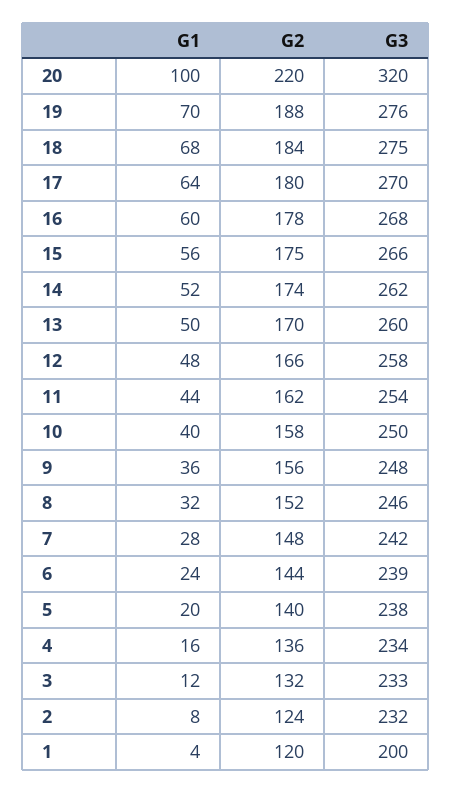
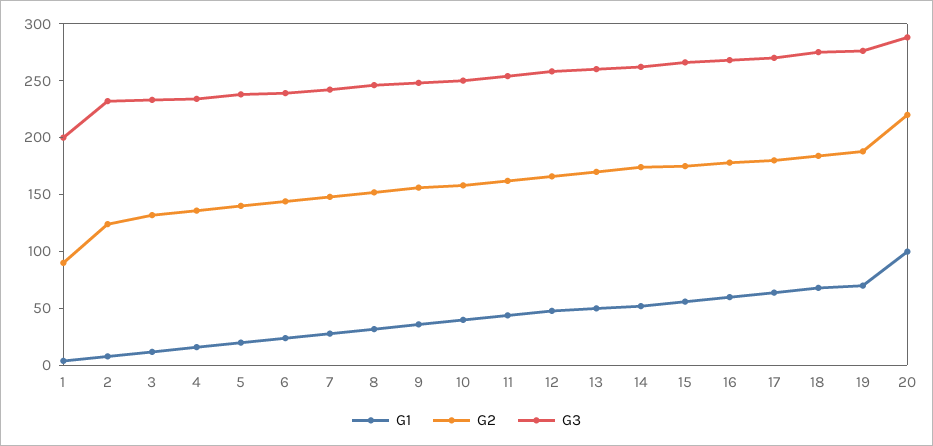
  {
    "G1": {
      "20": 100,
      "19": 70,
      "18": 68,
      "17": 64,
      "16": 60,
      "15": 56,
      "14": 52,
      "13": 50,
      "12": 48,
      "11": 44,
      "10": 40,
      "9": 36,
      "8": 32,
      "7": 28,
      "6": 24,
      "5": 20,
      "4": 16,
      "3": 12,
      "2": 8,
      "1": 4
    },
    "G2": {
      "20": 220,
      "19": 188,
      "18": 184,
      "17": 180,
      "16": 178,
      "15": 175,
      "14": 174,
      "13": 170,
      "12": 166,
      "11": 162,
      "10": 158,
      "9": 156,
      "8": 152,
      "7": 148,
      "6": 144,
      "5": 140,
      "4": 136,
      "3": 132,
      "2": 124,
-     "1": 120
+     "1": 90
    },
    "G3": {
-     "20": 320,
+     "20": 290,
      "19": 276,
      "18": 275,
      "17": 270,
      "16": 268,
      "15": 266,
      "14": 262,
      "13": 260,
      "12": 258,
      "11": 254,
      "10": 250,
      "9": 248,
      "8": 246,
      "7": 242,
      "6": 239,
      "5": 238,
      "4": 234,
      "3": 233,
      "2": 232,
      "1": 200
    }
  }

